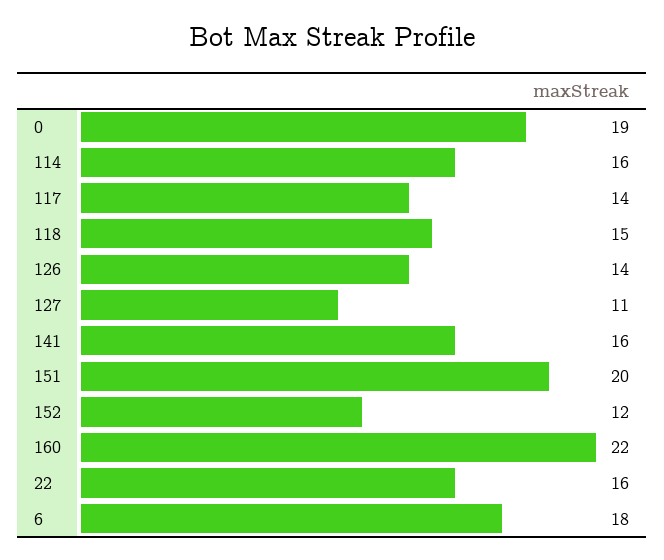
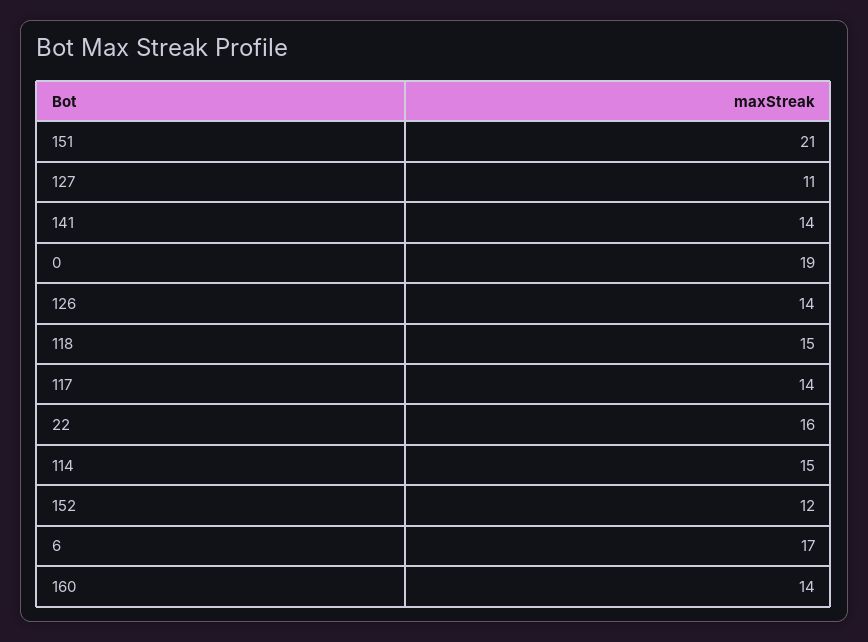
  {
    "0": 19,
-   "114": 16,
+   "114": 15,
    "117": 14,
    "118": 15,
    "126": 14,
    "127": 11,
-   "141": 16,
+   "141": 14,
-   "151": 20,
+   "151": 21,
    "152": 12,
-   "160": 22,
+   "160": 14,
    "22": 16,
-   "6": 18
+   "6": 17
  }

